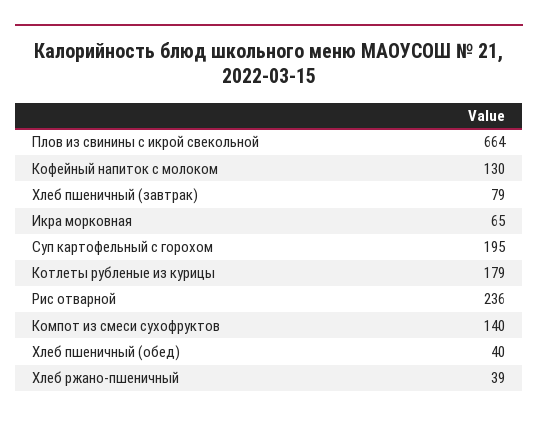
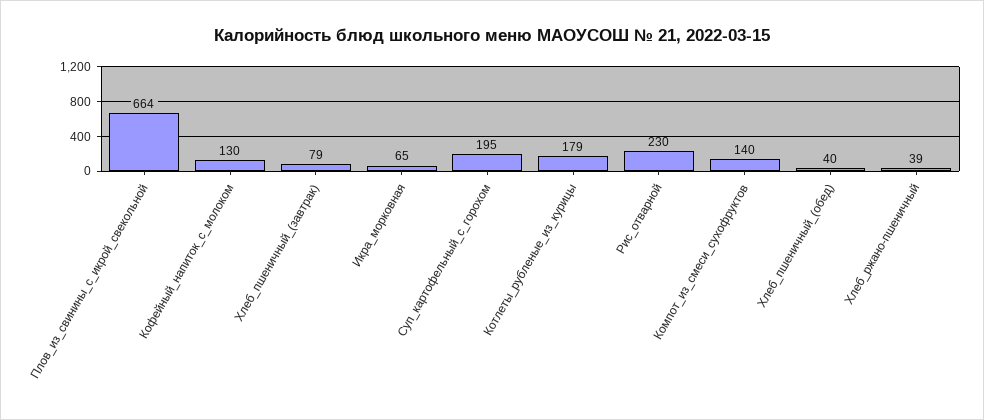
  {
    "Плов из свинины с икрой свекольной": 664,
    "Кофейный напиток с молоком": 130,
    "Хлеб пшеничный (завтрак)": 79,
    "Икра морковная": 65,
    "Суп картофельный с горохом": 195,
    "Котлеты рубленые из курицы": 179,
-   "Рис отварной": 236,
+   "Рис отварной": 230,
    "Компот из смеси сухофруктов": 140,
    "Хлеб пшеничный (обед)": 40,
    "Хлеб ржано-пшеничный": 39
  }

